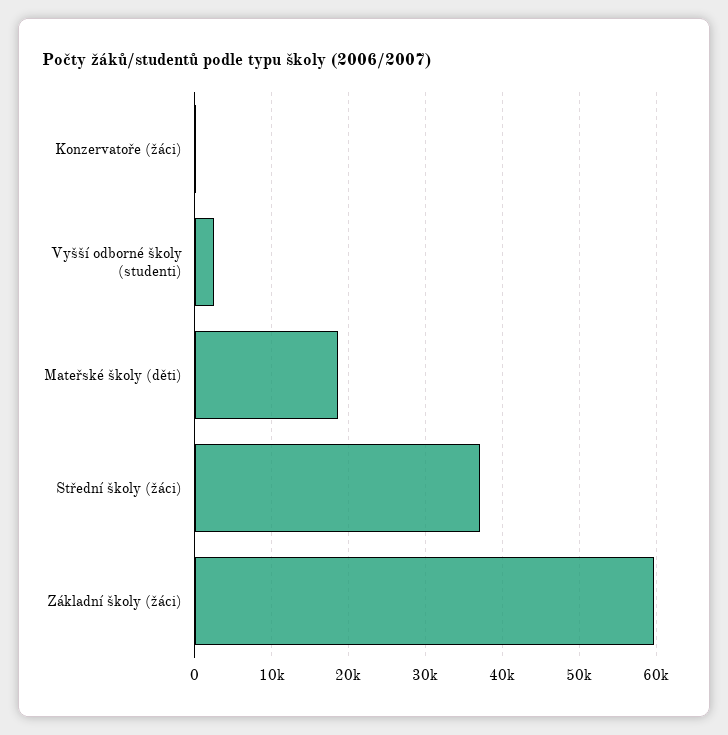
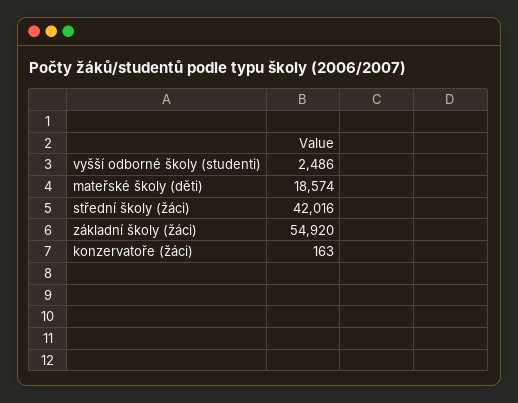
  {
    "Konzervatoře (žáci)": 163,
    "Vyšší odborné školy (studenti)": 2486,
    "Mateřské školy (děti)": 18574,
-   "Střední školy (žáci)": 37000,
+   "Střední školy (žáci)": 42016,
-   "Základní školy (žáci)": 60000
+   "Základní školy (žáci)": 54920
  }

